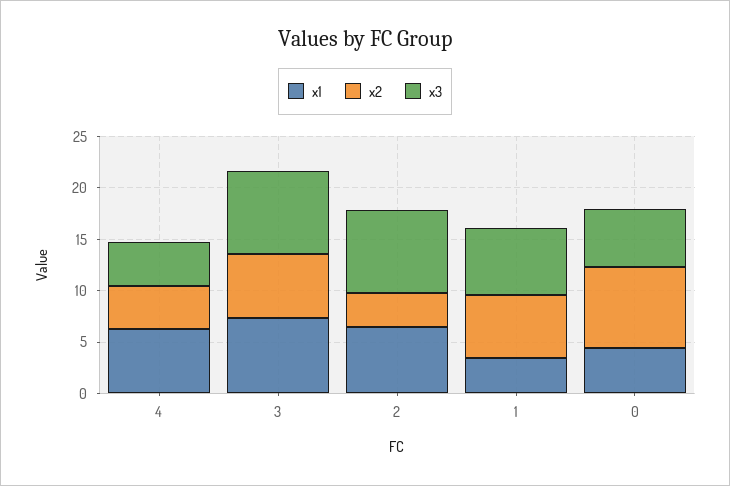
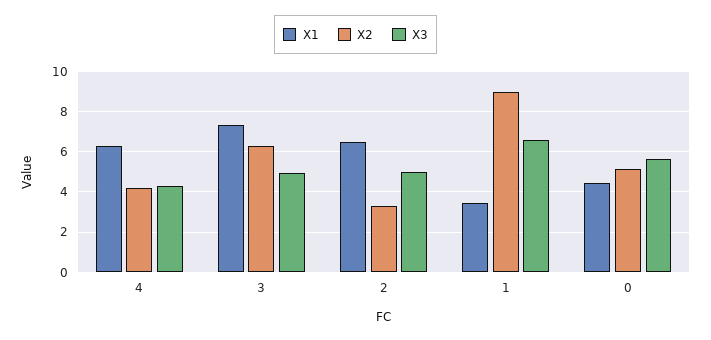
  {
    "x1": {
      "4": 6.5,
      "3": 7.5,
      "2": 6.5,
      "1": 3.5,
      "0": 4.5
    },
    "x2": {
      "4": 4,
      "3": 6.5,
      "2": 3.5,
-     "1": 6,
+     "1": 9,
-     "0": 8
+     "0": 5
    },
    "x3": {
      "4": 4.5,
-     "3": 8,
+     "3": 5,
-     "2": 8,
+     "2": 5,
      "1": 6.5,
      "0": 5.5
    }
  }

